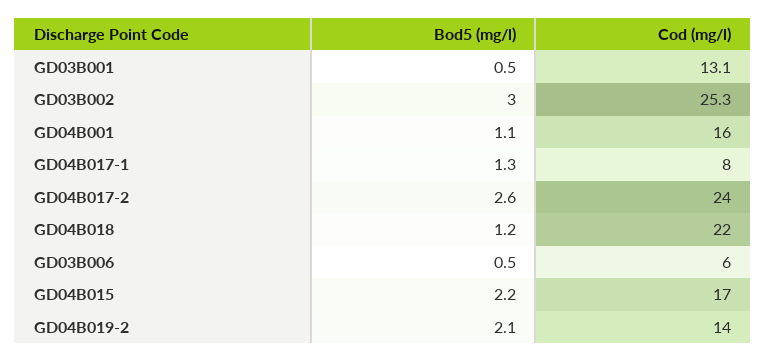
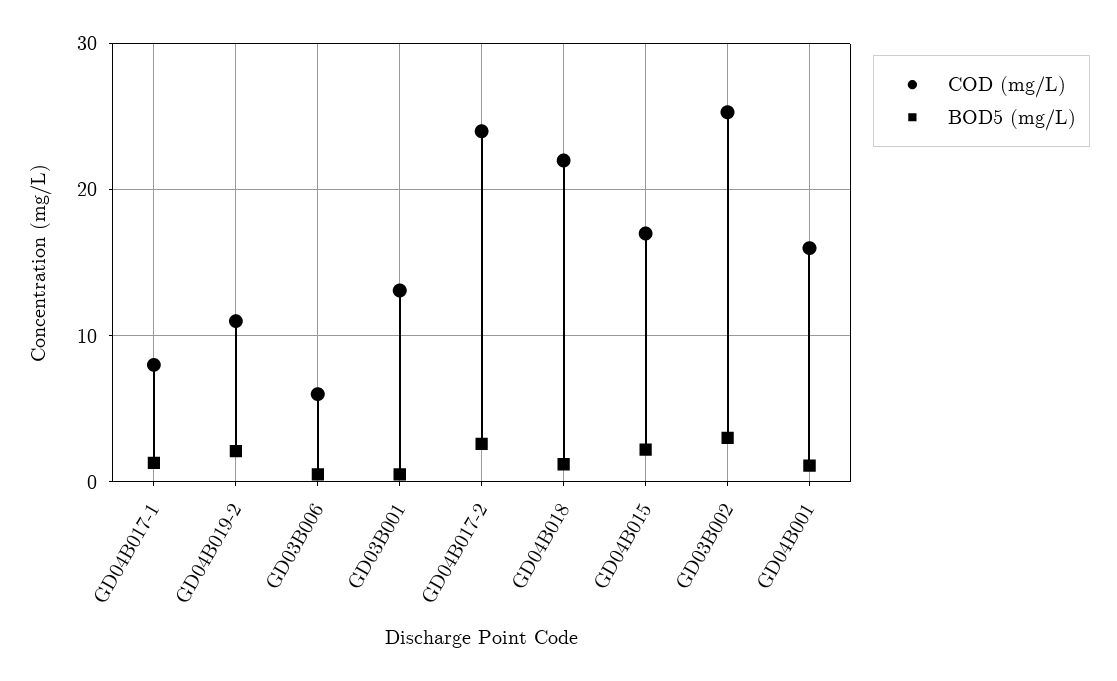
  {
    "Bod5 (mg/l)": {
      "GD03B001": 0.5,
      "GD03B002": 3,
      "GD04B001": 1.1,
      "GD04B017-1": 1.3,
      "GD04B017-2": 2.6,
      "GD04B018": 1.2,
      "GD03B006": 0.5,
      "GD04B015": 2.2,
      "GD04B019-2": 2.1
    },
    "Cod (mg/l)": {
      "GD03B001": 13.1,
      "GD03B002": 25.3,
      "GD04B001": 16,
      "GD04B017-1": 8,
      "GD04B017-2": 24,
      "GD04B018": 22,
      "GD03B006": 6,
      "GD04B015": 17,
-     "GD04B019-2": 14
+     "GD04B019-2": 11
    }
  }

